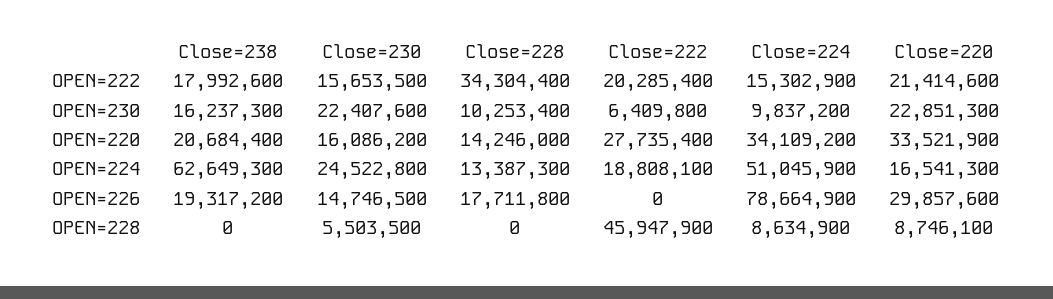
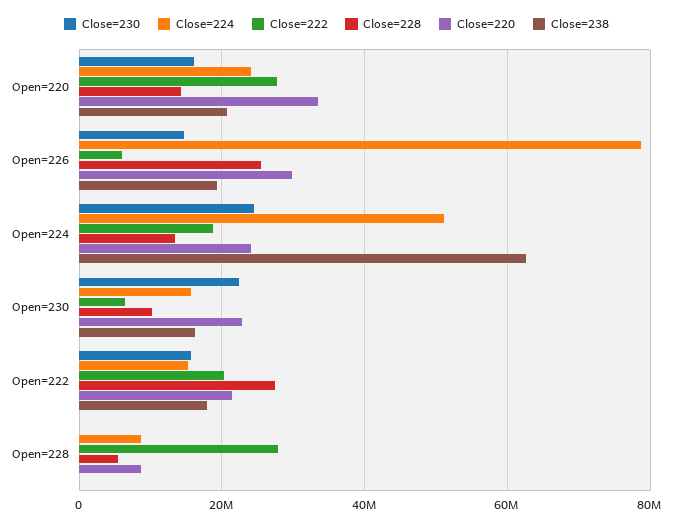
  {
    "Close=238": {
      "OPEN=222": 17992600,
      "OPEN=230": 16237300,
      "OPEN=220": 20684400,
      "OPEN=224": 62649300,
      "OPEN=226": 19317200,
      "OPEN=228": 0
    },
    "Close=230": {
      "OPEN=222": 15653500,
      "OPEN=230": 22407600,
      "OPEN=220": 16086200,
      "OPEN=224": 24522800,
      "OPEN=226": 14746500,
-     "OPEN=228": 5503500
+     "OPEN=228": 0
    },
    "Close=228": {
-     "OPEN=222": 34304400,
+     "OPEN=222": 28000000,
      "OPEN=230": 10253400,
      "OPEN=220": 14246000,
      "OPEN=224": 13387300,
-     "OPEN=226": 17711800,
+     "OPEN=226": 26000000,
-     "OPEN=228": 0
+     "OPEN=228": 6000000
    },
    "Close=222": {
      "OPEN=222": 20285400,
      "OPEN=230": 6409800,
      "OPEN=220": 27735400,
      "OPEN=224": 18808100,
-     "OPEN=226": 0,
+     "OPEN=226": 6000000,
-     "OPEN=228": 45947900
+     "OPEN=228": 28000000
    },
    "Close=224": {
      "OPEN=222": 15302900,
-     "OPEN=230": 9837200,
+     "OPEN=230": 16000000,
-     "OPEN=220": 34109200,
+     "OPEN=220": 24000000,
      "OPEN=224": 51045900,
      "OPEN=226": 78664900,
      "OPEN=228": 8634900
    },
    "Close=220": {
      "OPEN=222": 21414600,
      "OPEN=230": 22851300,
      "OPEN=220": 33521900,
-     "OPEN=224": 16541300,
+     "OPEN=224": 24000000,
      "OPEN=226": 29857600,
      "OPEN=228": 8746100
    }
  }

